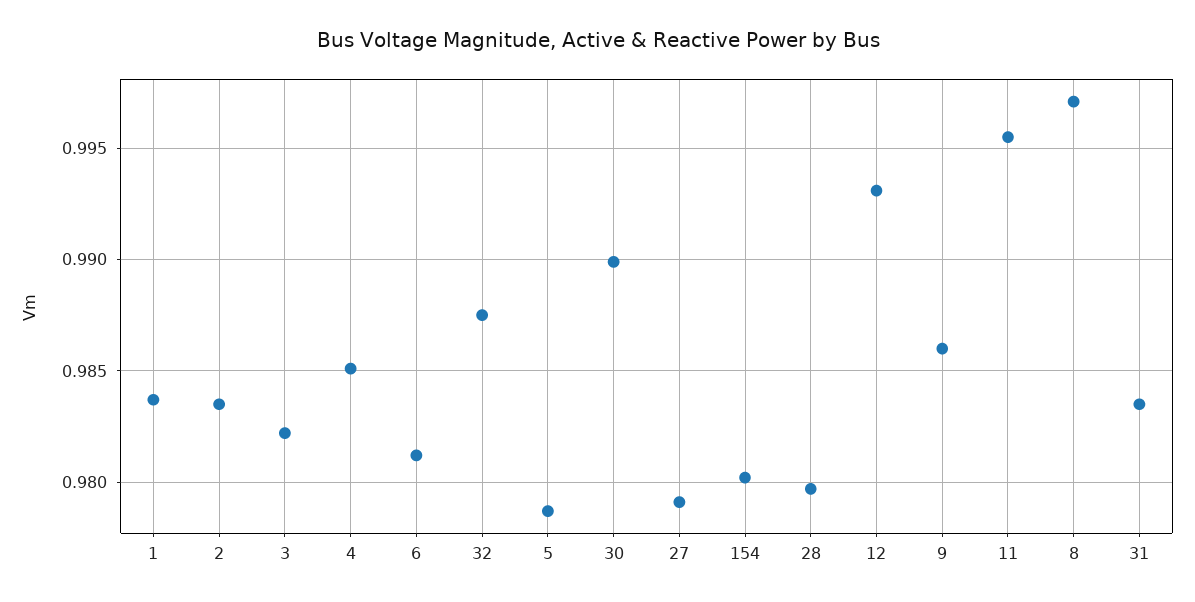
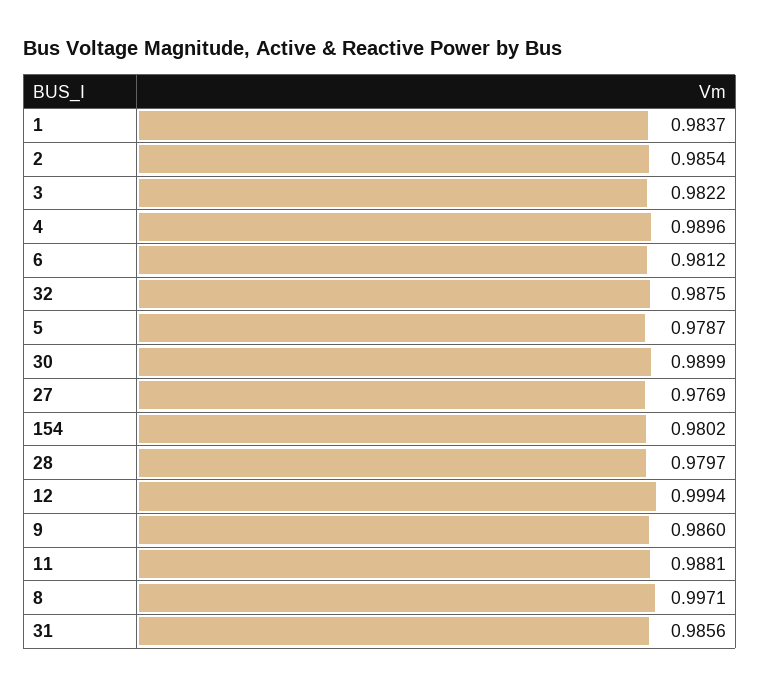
  {
    "1": 0.9837,
-   "2": 0.9835,
+   "2": 0.9854,
    "3": 0.9822,
-   "4": 0.985,
+   "4": 0.9896,
    "6": 0.9812,
    "32": 0.9875,
    "5": 0.9787,
    "30": 0.9899,
-   "27": 0.979,
+   "27": 0.9769,
    "154": 0.9802,
    "28": 0.9797,
-   "12": 0.993,
+   "12": 0.9994,
    "9": 0.986,
-   "11": 0.9955,
+   "11": 0.9881,
    "8": 0.9971,
-   "31": 0.9835
+   "31": 0.9856
  }

